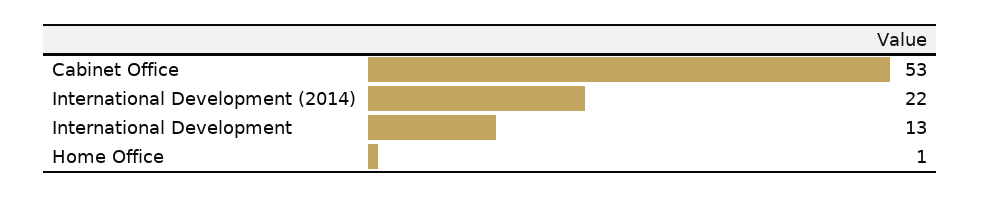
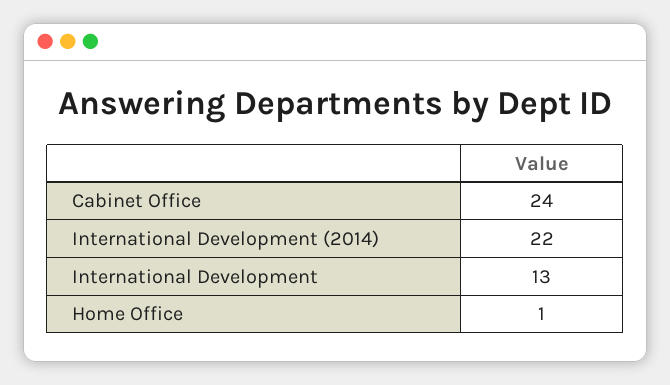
  {
-   "Cabinet Office": 53,
+   "Cabinet Office": 24,
    "International Development (2014)": 22,
    "International Development": 13,
    "Home Office": 1
  }

